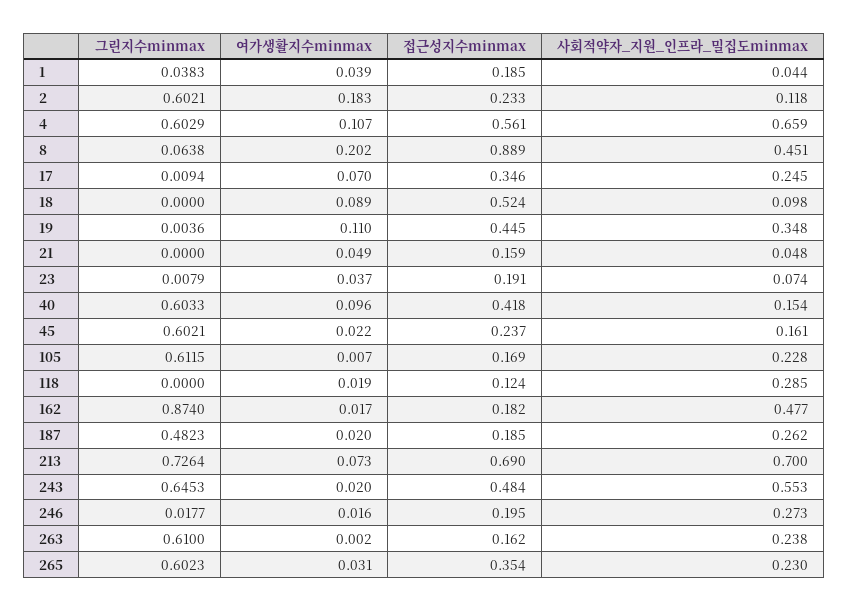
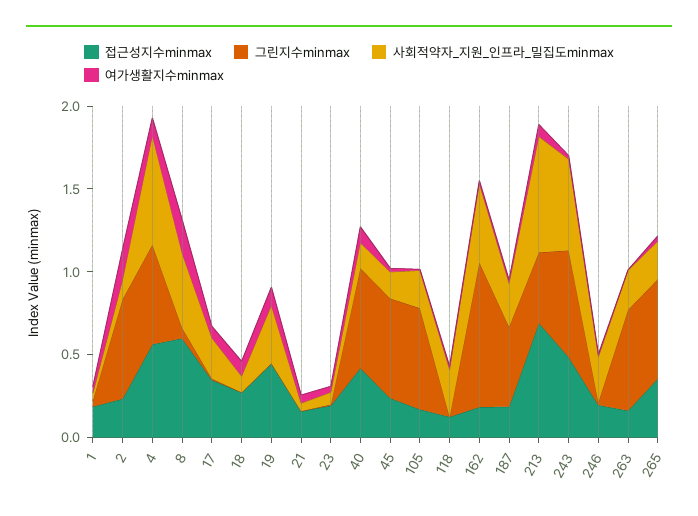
  {
    "그린지수minmax": {
      "1": 0.0383,
      "2": 0.6021,
      "4": 0.6029,
      "8": 0.0638,
      "17": 0.0094,
      "18": 0,
      "19": 0.0036,
      "21": 0,
      "23": 0.0079,
      "40": 0.6033,
      "45": 0.6021,
      "105": 0.6115,
      "118": 0,
      "162": 0.874,
      "187": 0.4823,
-     "213": 0.7264,
+     "213": 0.4,
      "243": 0.6453,
      "246": 0.0177,
      "263": 0.61,
      "265": 0.6023
    },
    "여가생활지수minmax": {
      "1": 0.039,
      "2": 0.183,
      "4": 0.107,
      "8": 0.202,
      "17": 0.07,
      "18": 0.089,
      "19": 0.11,
      "21": 0.049,
      "23": 0.037,
      "40": 0.096,
      "45": 0.022,
      "105": 0.007,
      "118": 0.019,
      "162": 0.017,
      "187": 0.02,
      "213": 0.073,
      "243": 0.02,
      "246": 0.016,
      "263": 0.002,
      "265": 0.031
    },
    "접근성지수minmax": {
      "1": 0.185,
      "2": 0.233,
      "4": 0.561,
-     "8": 0.889,
+     "8": 0.6,
      "17": 0.346,
-     "18": 0.524,
+     "18": 0.3,
      "19": 0.445,
      "21": 0.159,
      "23": 0.191,
      "40": 0.418,
      "45": 0.237,
      "105": 0.169,
      "118": 0.124,
      "162": 0.182,
      "187": 0.185,
      "213": 0.69,
      "243": 0.484,
      "246": 0.195,
      "263": 0.162,
      "265": 0.354
    },
    "사회적약자_지원_인프라_밀집도minmax": {
      "1": 0.044,
      "2": 0.118,
      "4": 0.659,
      "8": 0.451,
      "17": 0.245,
      "18": 0.098,
      "19": 0.348,
      "21": 0.048,
      "23": 0.074,
      "40": 0.154,
      "45": 0.161,
      "105": 0.228,
      "118": 0.285,
      "162": 0.477,
      "187": 0.262,
      "213": 0.7,
      "243": 0.553,
      "246": 0.273,
      "263": 0.238,
      "265": 0.23
    }
  }

